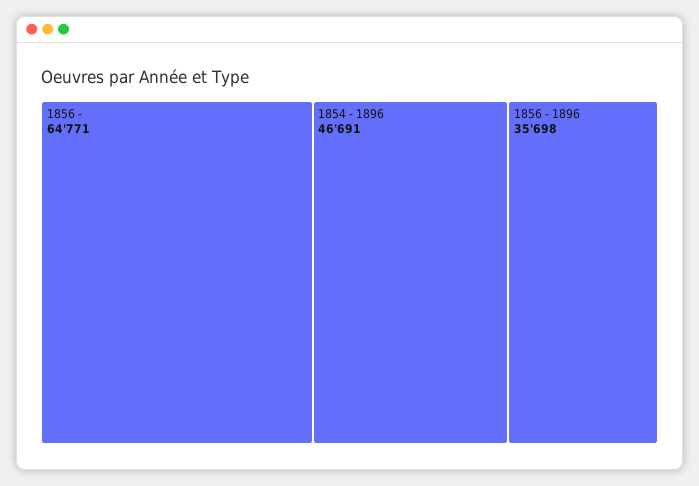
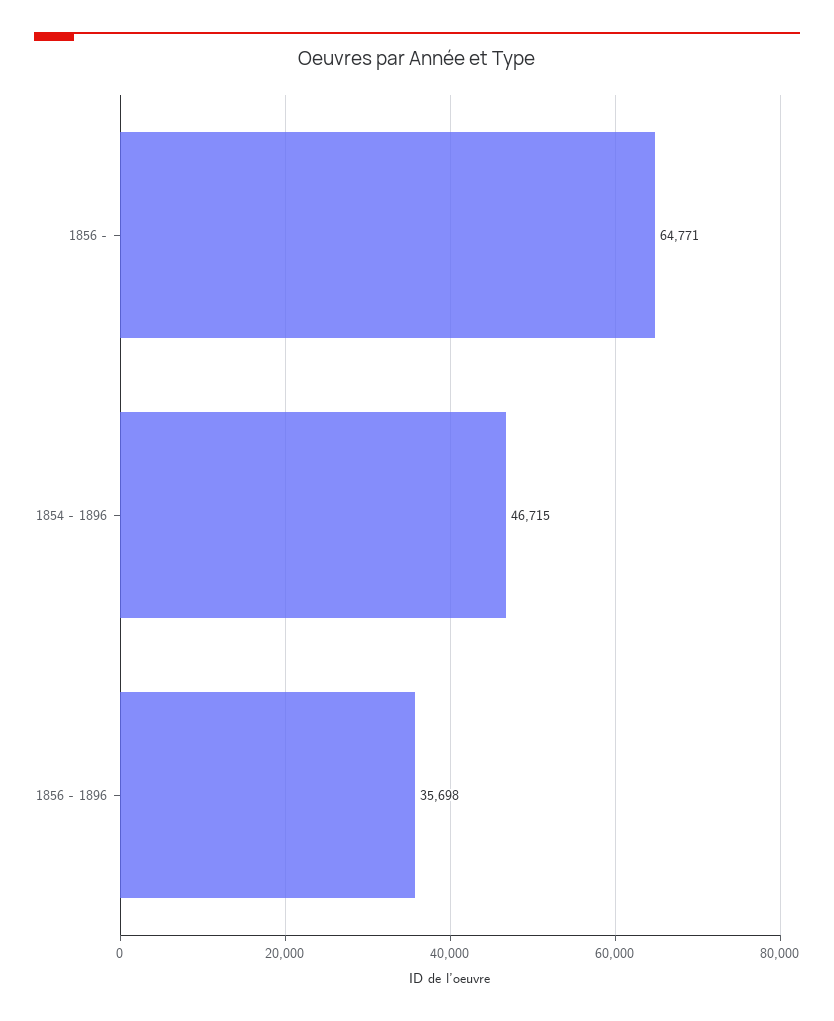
  {
    "1856 -": 64771,
-   "1854 - 1896": 46691,
+   "1854 - 1896": 46715,
    "1856 - 1896": 35698
  }

